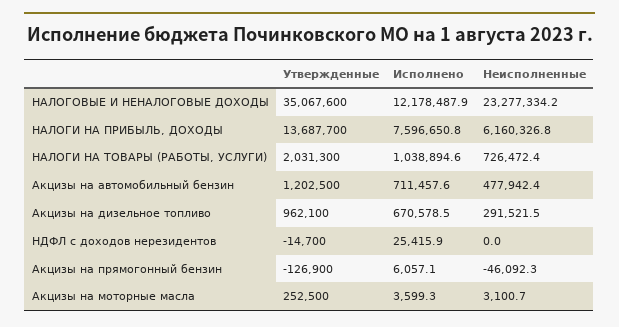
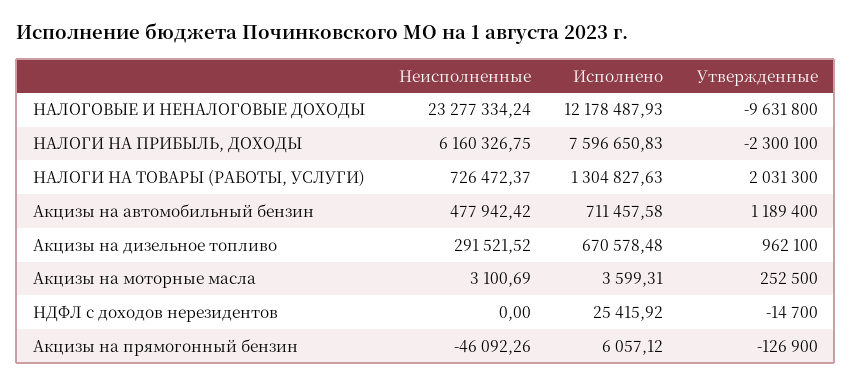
  {
    "Утвержденные": {
-     "НАЛОГОВЫЕ И НЕНАЛОГОВЫЕ ДОХОДЫ": 35067600,
+     "НАЛОГОВЫЕ И НЕНАЛОГОВЫЕ ДОХОДЫ": -9631800,
-     "НАЛОГИ НА ПРИБЫЛЬ, ДОХОДЫ": 13687700,
+     "НАЛОГИ НА ПРИБЫЛЬ, ДОХОДЫ": -2300100,
      "НАЛОГИ НА ТОВАРЫ (РАБОТЫ, УСЛУГИ)": 2031300,
-     "Акцизы на автомобильный бензин": 1202500,
+     "Акцизы на автомобильный бензин": 1189400,
      "Акцизы на дизельное топливо": 962100,
      "НДФЛ с доходов нерезидентов": -14700,
      "Акцизы на прямогонный бензин": -126900,
      "Акцизы на моторные масла": 252500
    },
    "Исполнено": {
      "НАЛОГОВЫЕ И НЕНАЛОГОВЫЕ ДОХОДЫ": 12178487.93,
      "НАЛОГИ НА ПРИБЫЛЬ, ДОХОДЫ": 7596650.83,
-     "НАЛОГИ НА ТОВАРЫ (РАБОТЫ, УСЛУГИ)": 1038894.6,
+     "НАЛОГИ НА ТОВАРЫ (РАБОТЫ, УСЛУГИ)": 1304827.63,
      "Акцизы на автомобильный бензин": 711457.58,
      "Акцизы на дизельное топливо": 670578.48,
      "НДФЛ с доходов нерезидентов": 25415.92,
      "Акцизы на прямогонный бензин": 6057.12,
      "Акцизы на моторные масла": 3599.31
    },
    "Неисполненные": {
      "НАЛОГОВЫЕ И НЕНАЛОГОВЫЕ ДОХОДЫ": 23277334.24,
      "НАЛОГИ НА ПРИБЫЛЬ, ДОХОДЫ": 6160326.75,
      "НАЛОГИ НА ТОВАРЫ (РАБОТЫ, УСЛУГИ)": 726472.37,
      "Акцизы на автомобильный бензин": 477942.42,
      "Акцизы на дизельное топливо": 291521.52,
      "НДФЛ с доходов нерезидентов": 0,
      "Акцизы на прямогонный бензин": -46092.26,
      "Акцизы на моторные масла": 3100.69
    }
  }

